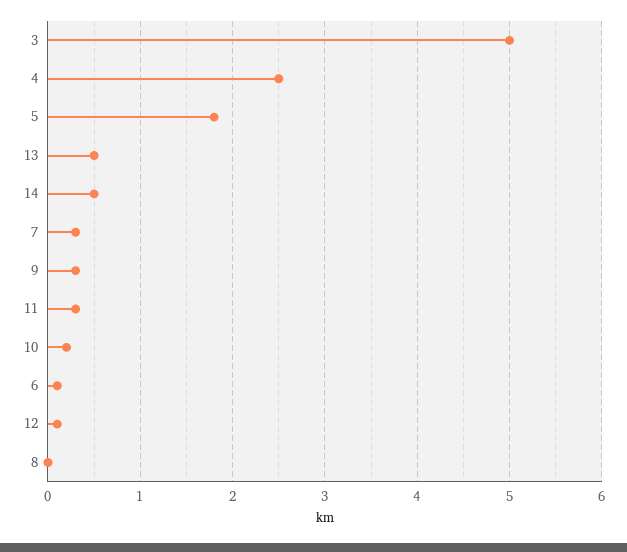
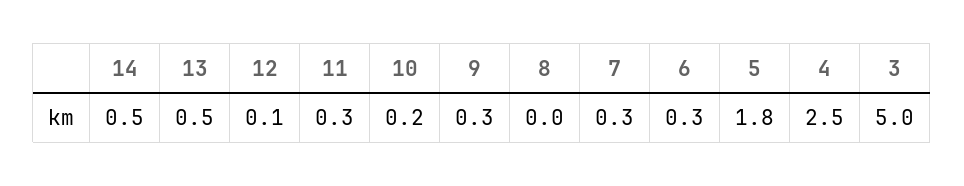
  {
    "3": 5,
    "4": 2.5,
    "5": 1.8,
    "13": 0.5,
    "14": 0.5,
    "7": 0.3,
    "9": 0.3,
    "11": 0.3,
    "10": 0.2,
-   "6": 0.1,
+   "6": 0.3,
    "12": 0.1,
    "8": 0
  }

